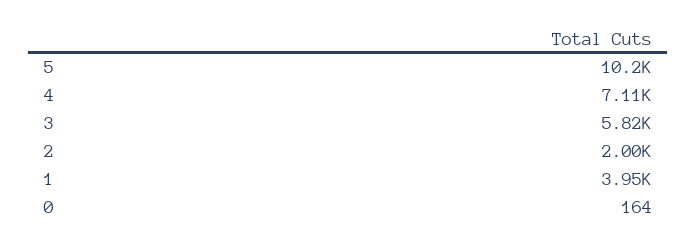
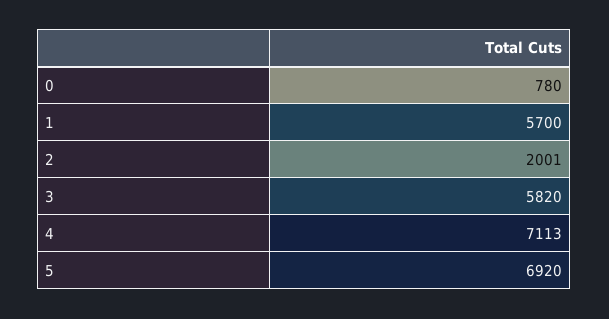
  {
-   "5": 10200,
+   "5": 6920,
    "4": 7113,
    "3": 5820,
    "2": 2001,
-   "1": 3950,
+   "1": 5700,
-   "0": 164
+   "0": 780
  }

